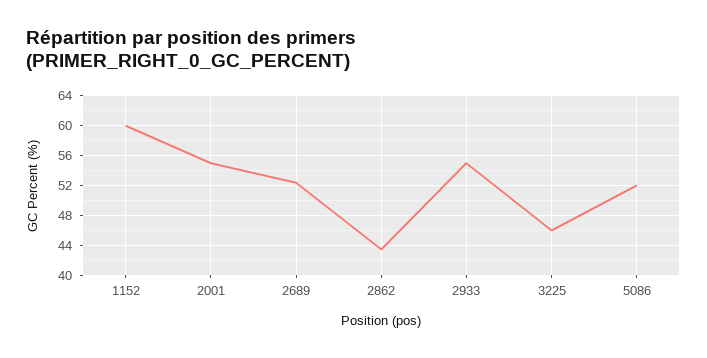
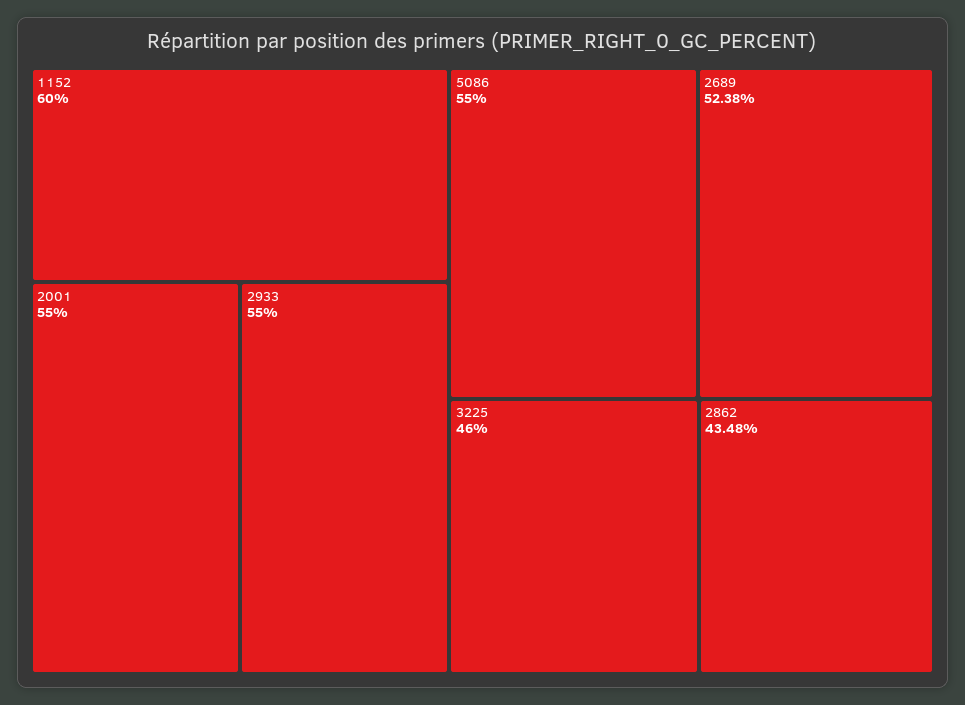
  {
    "1152": 60,
    "2001": 55,
    "2689": 52.38,
    "2862": 43.48,
    "2933": 55,
    "3225": 46,
-   "5086": 52
+   "5086": 55
  }

